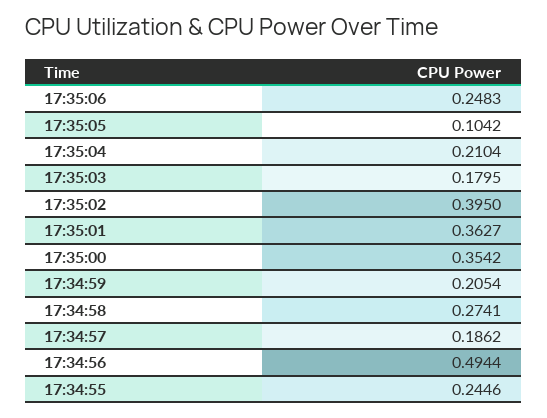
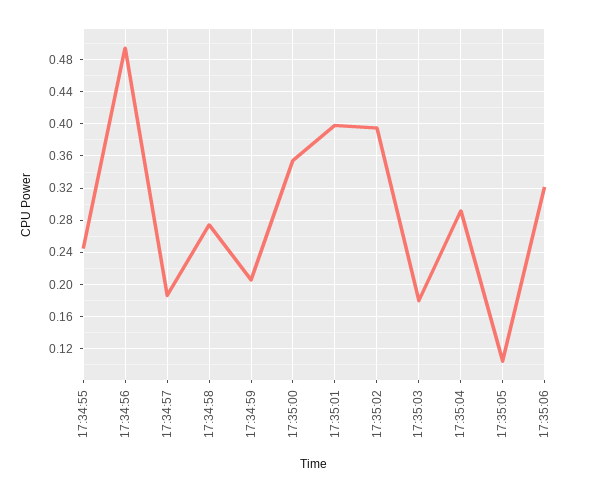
  {
-   "17:35:06": 0.2483,
+   "17:35:06": 0.32,
    "17:35:05": 0.1042,
-   "17:35:04": 0.2104,
+   "17:35:04": 0.29,
    "17:35:03": 0.1795,
    "17:35:02": 0.395,
-   "17:35:01": 0.3627,
+   "17:35:01": 0.4,
    "17:35:00": 0.3542,
    "17:34:59": 0.2054,
    "17:34:58": 0.2741,
    "17:34:57": 0.1862,
    "17:34:56": 0.4944,
    "17:34:55": 0.2446
  }

